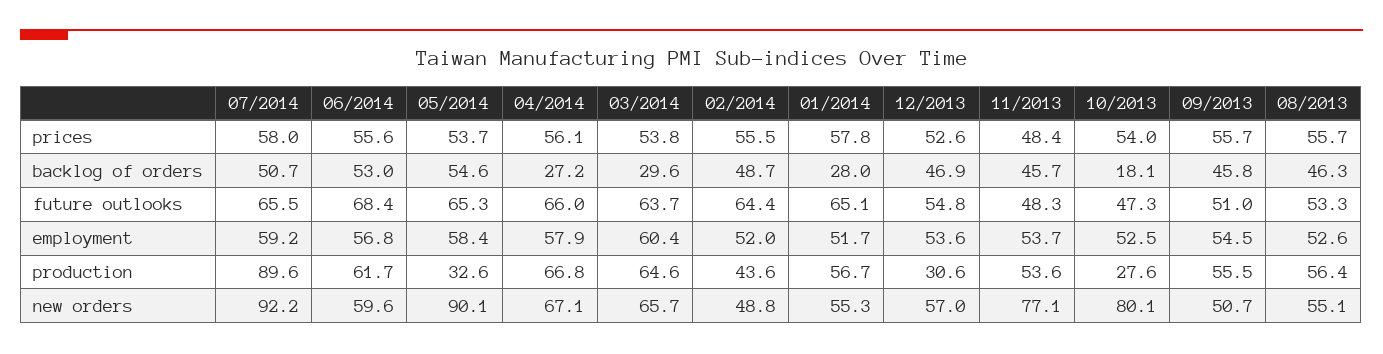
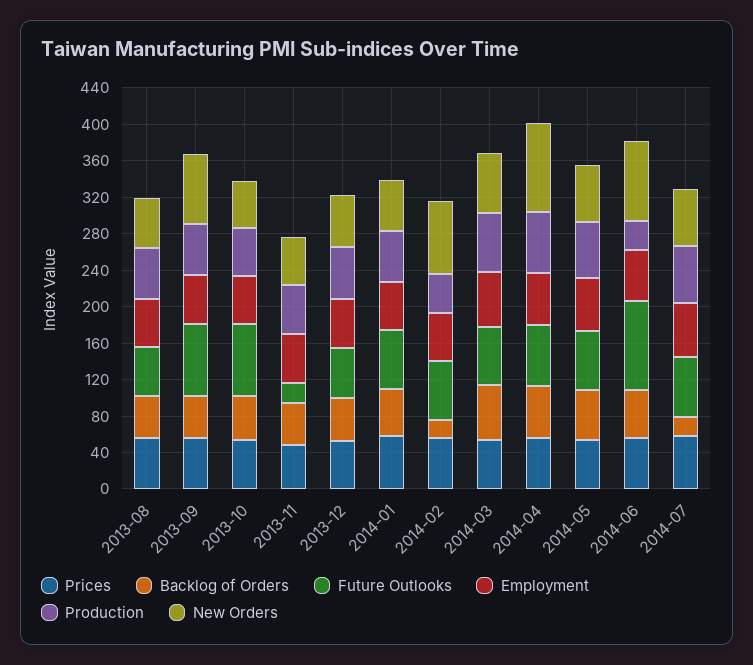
  {
    "prices": {
      "07/2014": 58,
      "06/2014": 55.6,
      "05/2014": 53.7,
      "04/2014": 56.1,
      "03/2014": 53.8,
      "02/2014": 55.5,
      "01/2014": 57.8,
      "12/2013": 52.6,
      "11/2013": 48.4,
      "10/2013": 54,
      "09/2013": 55.7,
      "08/2013": 55.7
    },
    "backlog of orders": {
-     "07/2014": 50.7,
+     "07/2014": 20,
      "06/2014": 53,
      "05/2014": 54.6,
-     "04/2014": 27.2,
+     "04/2014": 60,
-     "03/2014": 29.6,
+     "03/2014": 60,
-     "02/2014": 48.7,
+     "02/2014": 20,
-     "01/2014": 28,
+     "01/2014": 50,
      "12/2013": 46.9,
      "11/2013": 45.7,
-     "10/2013": 18.1,
+     "10/2013": 50,
      "09/2013": 45.8,
      "08/2013": 46.3
    },
    "future outlooks": {
      "07/2014": 65.5,
-     "06/2014": 68.4,
+     "06/2014": 100,
      "05/2014": 65.3,
      "04/2014": 66,
      "03/2014": 63.7,
      "02/2014": 64.4,
      "01/2014": 65.1,
      "12/2013": 54.8,
-     "11/2013": 48.3,
+     "11/2013": 20,
-     "10/2013": 47.3,
+     "10/2013": 80,
-     "09/2013": 51,
+     "09/2013": 80,
      "08/2013": 53.3
    },
    "employment": {
      "07/2014": 59.2,
      "06/2014": 56.8,
      "05/2014": 58.4,
      "04/2014": 57.9,
      "03/2014": 60.4,
      "02/2014": 52,
      "01/2014": 51.7,
      "12/2013": 53.6,
      "11/2013": 53.7,
      "10/2013": 52.5,
      "09/2013": 54.5,
      "08/2013": 52.6
    },
    "production": {
-     "07/2014": 89.6,
+     "07/2014": 60,
-     "06/2014": 61.7,
+     "06/2014": 30,
-     "05/2014": 32.6,
+     "05/2014": 60,
      "04/2014": 66.8,
      "03/2014": 64.6,
      "02/2014": 43.6,
      "01/2014": 56.7,
-     "12/2013": 30.6,
+     "12/2013": 60,
      "11/2013": 53.6,
-     "10/2013": 27.6,
+     "10/2013": 50,
      "09/2013": 55.5,
      "08/2013": 56.4
    },
    "new orders": {
-     "07/2014": 92.2,
+     "07/2014": 60,
-     "06/2014": 59.6,
+     "06/2014": 90,
-     "05/2014": 90.1,
+     "05/2014": 60,
-     "04/2014": 67.1,
+     "04/2014": 100,
      "03/2014": 65.7,
-     "02/2014": 48.8,
+     "02/2014": 80,
      "01/2014": 55.3,
      "12/2013": 57,
-     "11/2013": 77.1,
+     "11/2013": 50,
-     "10/2013": 80.1,
+     "10/2013": 50,
-     "09/2013": 50.7,
+     "09/2013": 80,
      "08/2013": 55.1
    }
  }

